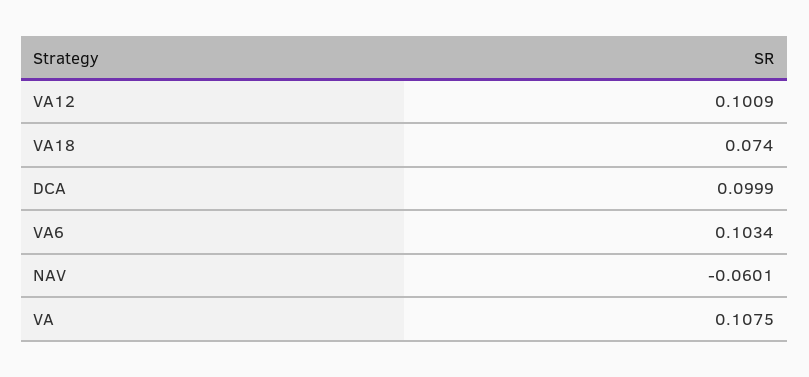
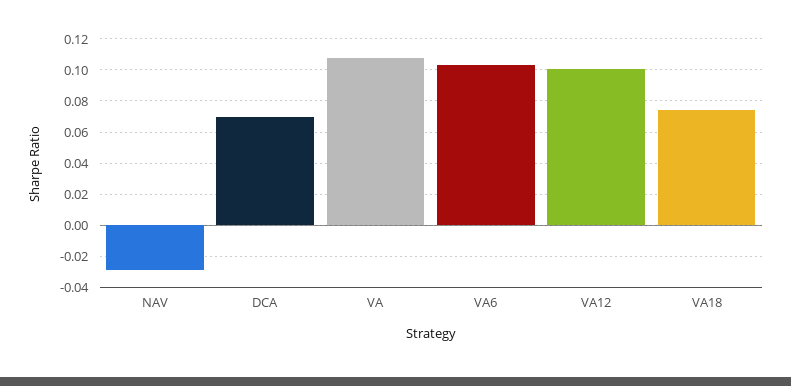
  {
    "VA12": 0.1009,
    "VA18": 0.074,
-   "DCA": 0.0999,
+   "DCA": 0.07,
    "VA6": 0.1034,
-   "NAV": -0.0601,
+   "NAV": -0.03,
    "VA": 0.1075
  }

